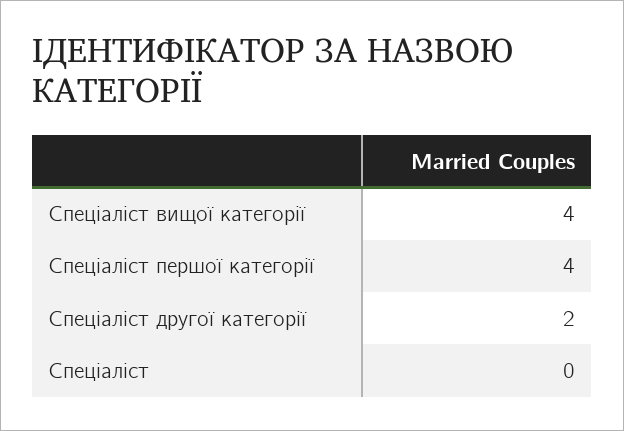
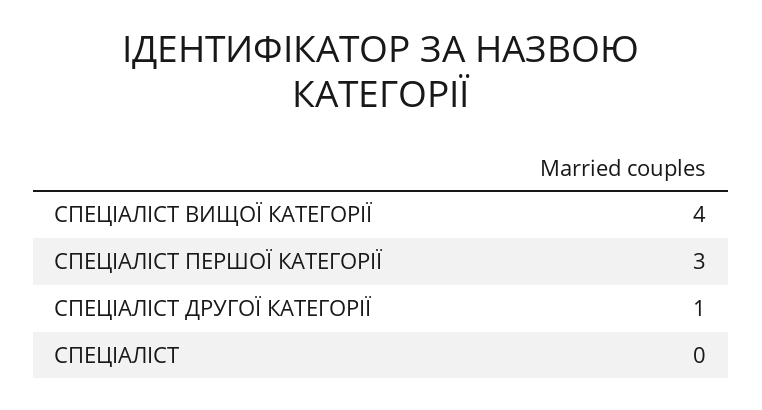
  {
    "Спеціаліст вищої категорії": 4,
-   "Спеціаліст першої категорії": 4,
+   "Спеціаліст першої категорії": 3,
-   "Спеціаліст другої категорії": 2,
+   "Спеціаліст другої категорії": 1,
    "Спеціаліст": 0
  }

